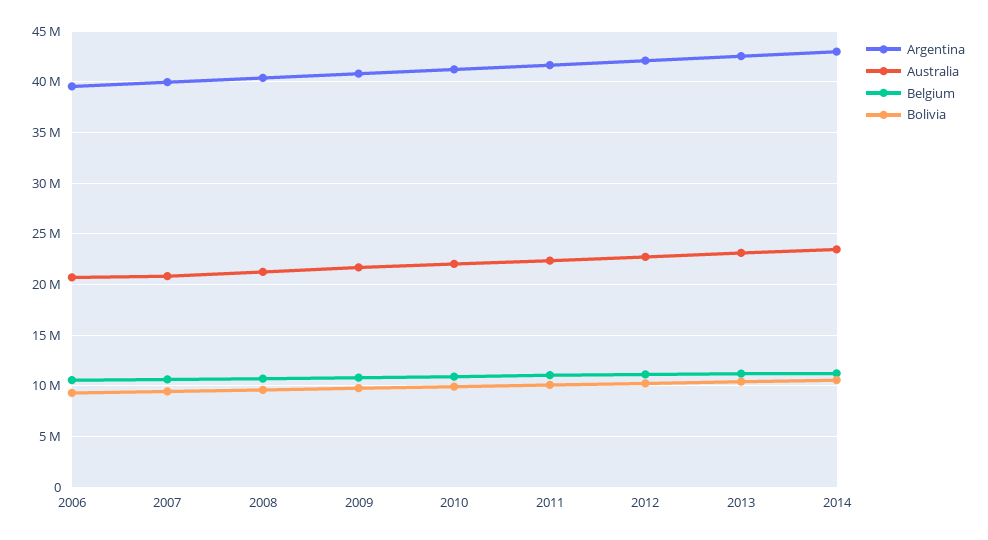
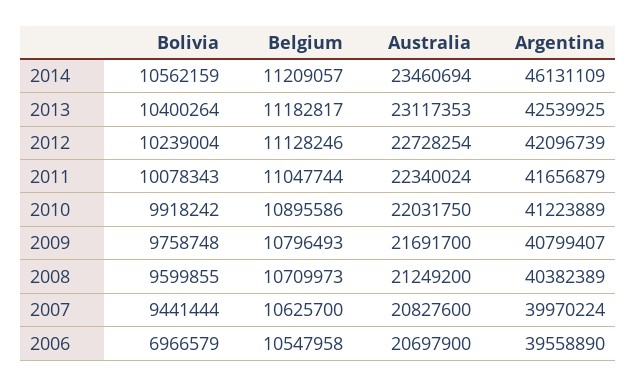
  {
    "Argentina": {
      "2006": 39558890,
      "2007": 39970224,
      "2008": 40382389,
      "2009": 40799407,
      "2010": 41223889,
      "2011": 41656879,
      "2012": 42096739,
      "2013": 42539925,
-     "2014": 43000000
+     "2014": 46131109
    },
    "Australia": {
      "2006": 20697900,
      "2007": 20827600,
      "2008": 21249200,
      "2009": 21691700,
      "2010": 22031750,
      "2011": 22340024,
      "2012": 22728254,
      "2013": 23117353,
      "2014": 23460694
    },
    "Belgium": {
      "2006": 10547958,
      "2007": 10625700,
      "2008": 10709973,
      "2009": 10796493,
      "2010": 10895586,
      "2011": 11047744,
      "2012": 11128246,
      "2013": 11182817,
      "2014": 11209057
    },
    "Bolivia": {
-     "2006": 9000000,
+     "2006": 6966579,
      "2007": 9441444,
      "2008": 9599855,
      "2009": 9758748,
      "2010": 9918242,
      "2011": 10078343,
      "2012": 10239004,
      "2013": 10400264,
      "2014": 10562159
    }
  }

